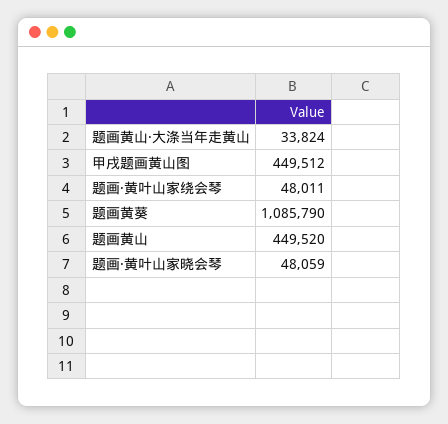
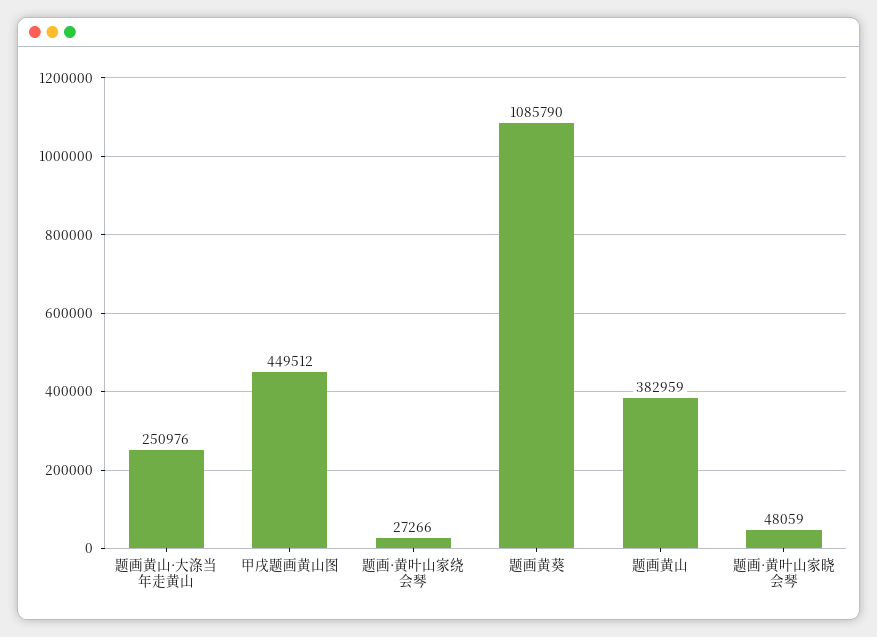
  {
-   "题画黄山·大涤当年走黄山": 33824,
+   "题画黄山·大涤当年走黄山": 250976,
    "甲戌题画黄山图": 449512,
-   "题画·黄叶山家绕会琴": 48011,
+   "题画·黄叶山家绕会琴": 27266,
    "题画黄葵": 1085790,
-   "题画黄山": 449520,
+   "题画黄山": 382959,
    "题画·黄叶山家晓会琴": 48059
  }

